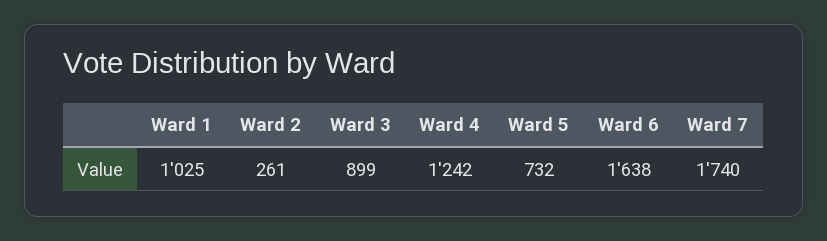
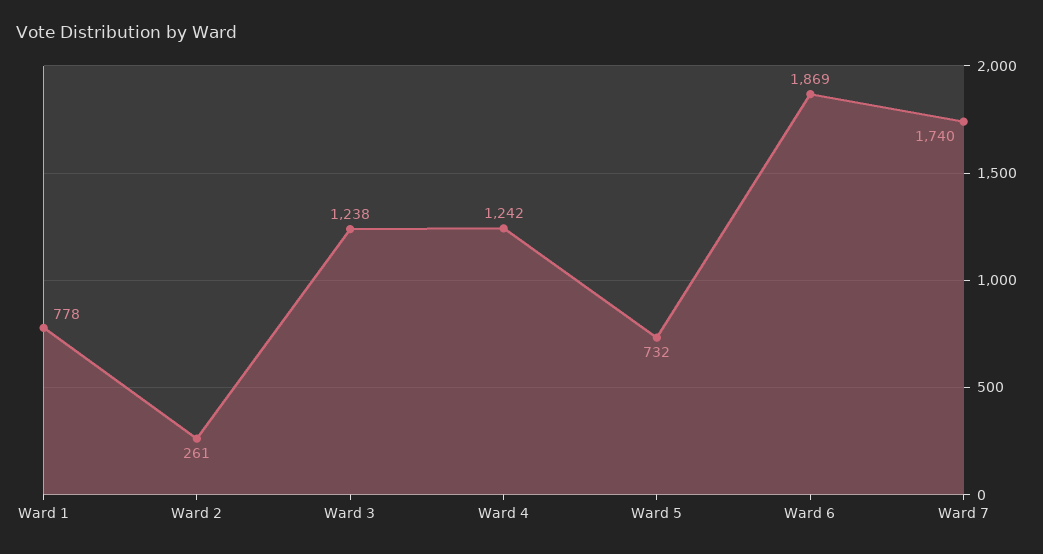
  {
-   "Ward 1": 1025,
+   "Ward 1": 778,
    "Ward 2": 261,
-   "Ward 3": 899,
+   "Ward 3": 1238,
    "Ward 4": 1242,
    "Ward 5": 732,
-   "Ward 6": 1638,
+   "Ward 6": 1869,
    "Ward 7": 1740
  }

